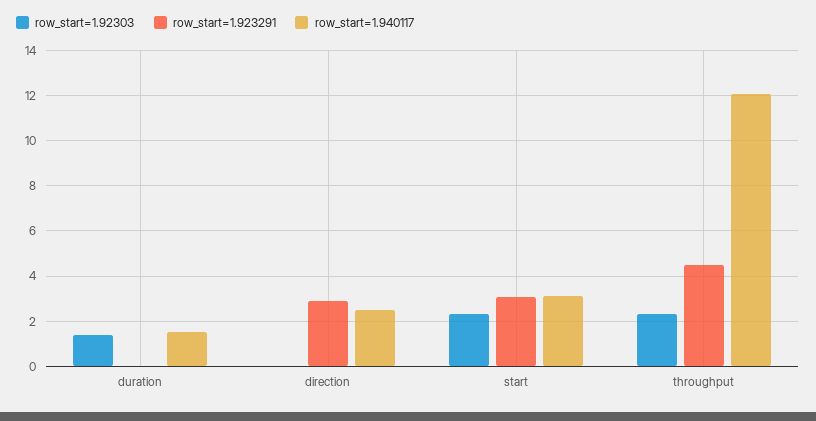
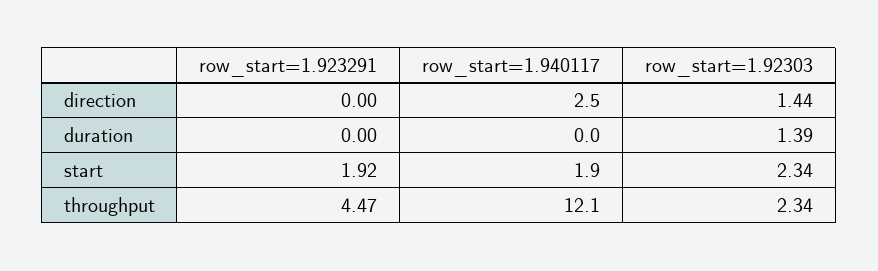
  {
    "row_start=1.92303": {
      "duration": 1.39,
-     "direction": 0,
+     "direction": 1.44,
      "start": 2.34,
      "throughput": 2.34
    },
    "row_start=1.923291": {
      "duration": 0,
-     "direction": 3,
+     "direction": 0,
-     "start": 3,
+     "start": 1.92,
      "throughput": 4.47
    },
    "row_start=1.940117": {
-     "duration": 1.5,
+     "duration": 0,
      "direction": 2.5,
-     "start": 3,
+     "start": 1.9,
      "throughput": 12.1
    }
  }

